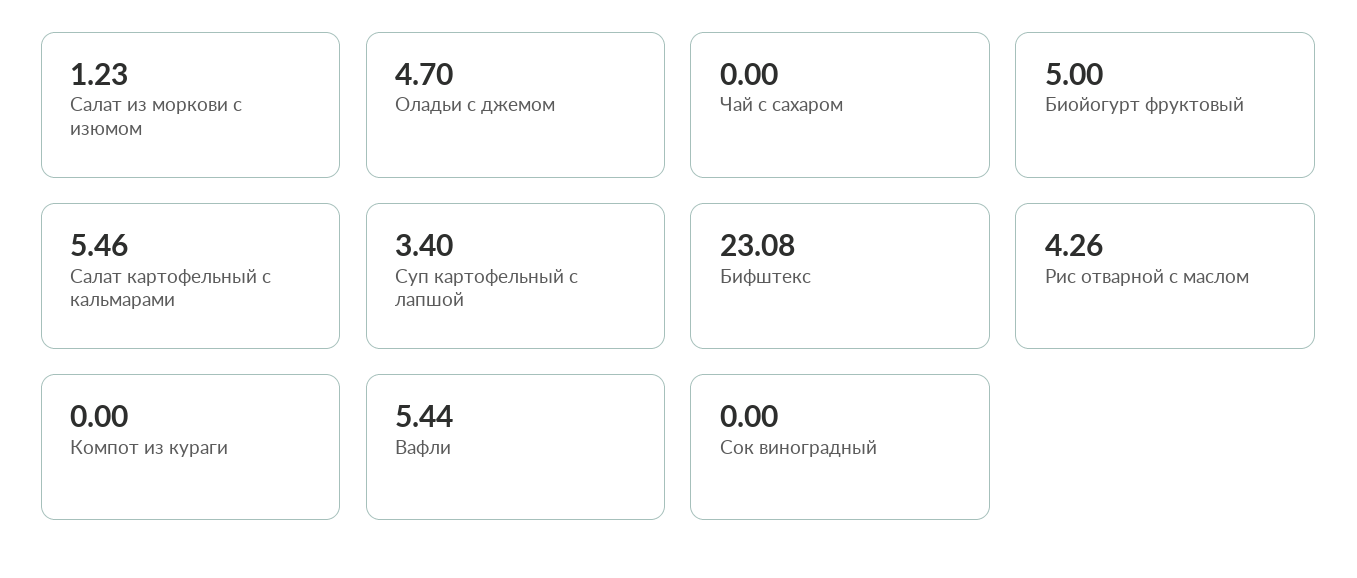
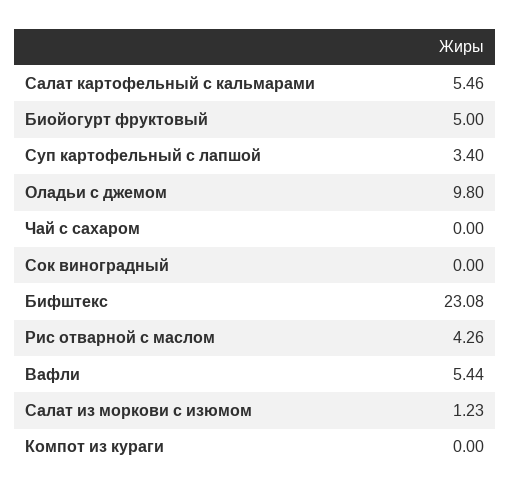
  {
    "Салат из моркови с изюмом": 1.23,
-   "Оладьи с джемом": 4.7,
+   "Оладьи с джемом": 9.8,
    "Чай с сахаром": 0,
    "Биойогурт фруктовый": 5,
    "Салат картофельный с кальмарами": 5.46,
    "Суп картофельный с лапшой": 3.4,
    "Бифштекс": 23.08,
    "Рис отварной с маслом": 4.26,
    "Компот из кураги": 0,
    "Вафли": 5.44,
    "Сок виноградный": 0
  }

